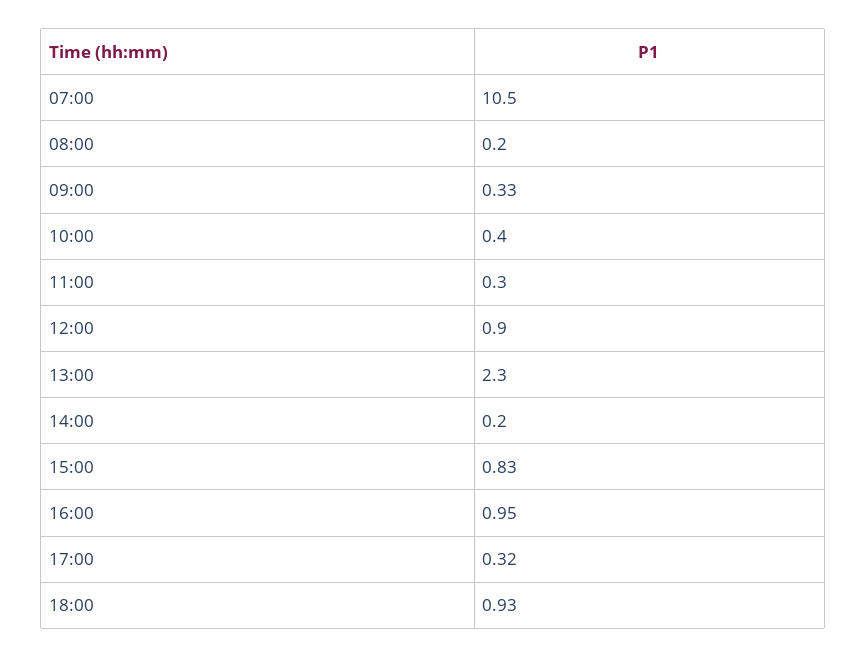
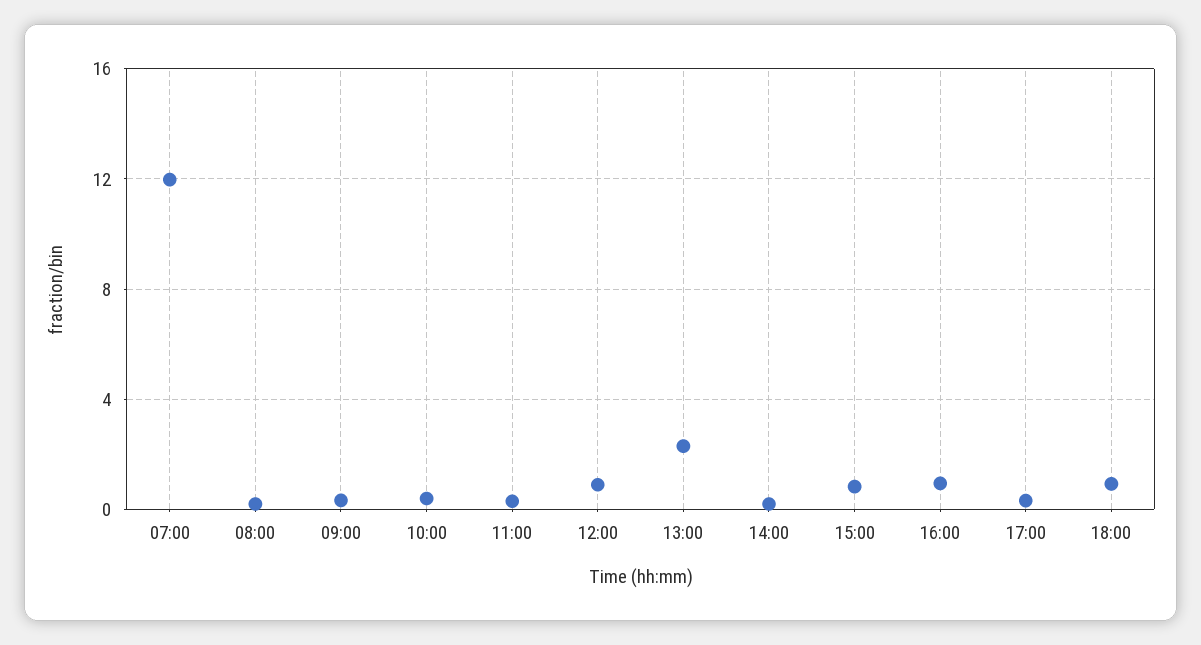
  {
-   "07:00": 10.5,
+   "07:00": 12,
    "08:00": 0.2,
    "09:00": 0.33,
    "10:00": 0.4,
    "11:00": 0.3,
    "12:00": 0.9,
    "13:00": 2.3,
    "14:00": 0.2,
    "15:00": 0.83,
    "16:00": 0.95,
    "17:00": 0.32,
    "18:00": 0.93
  }

